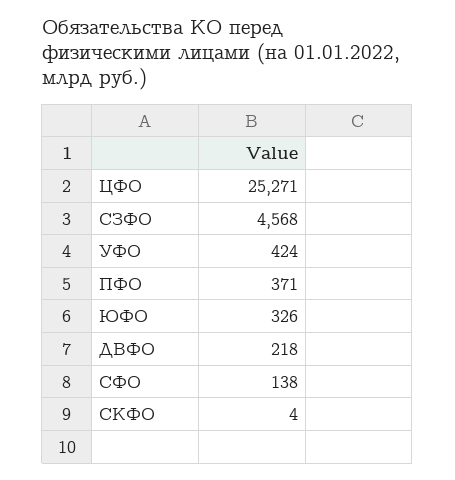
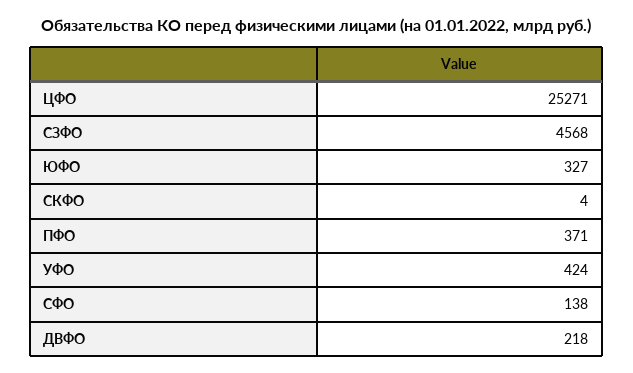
  {
    "ЦФО": 25271,
    "СЗФО": 4568,
    "УФО": 424,
    "ПФО": 371,
-   "ЮФО": 326,
+   "ЮФО": 327,
    "ДВФО": 218,
    "СФО": 138,
    "СКФО": 4
  }

